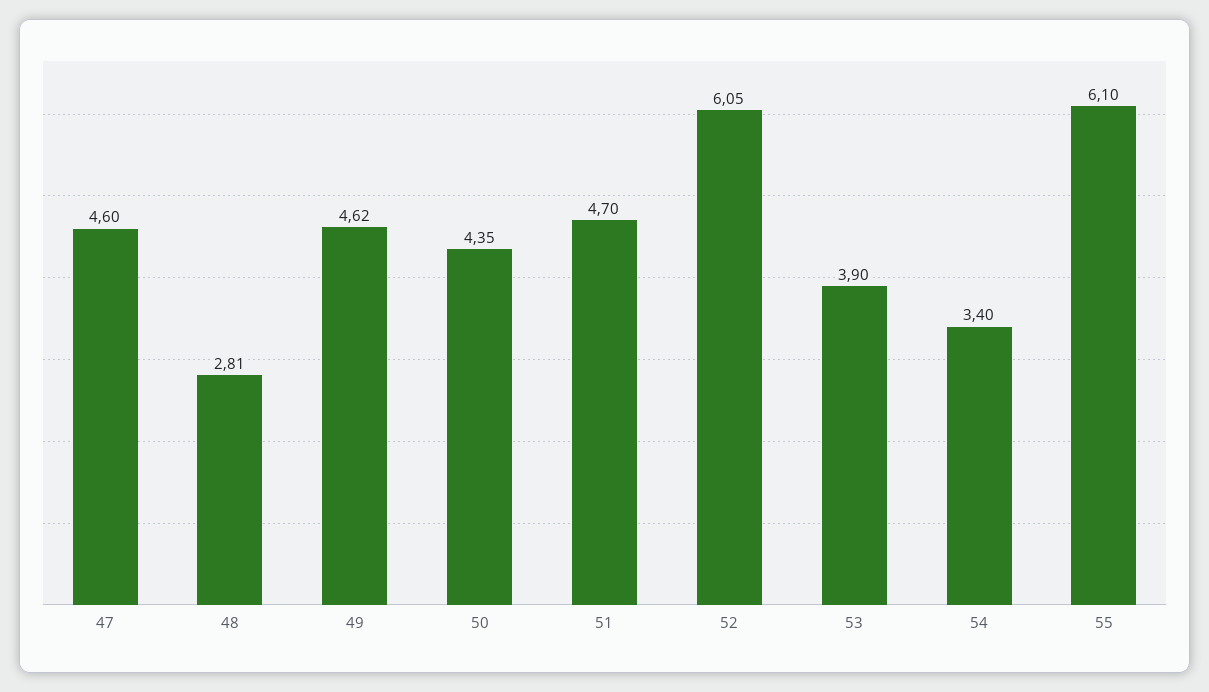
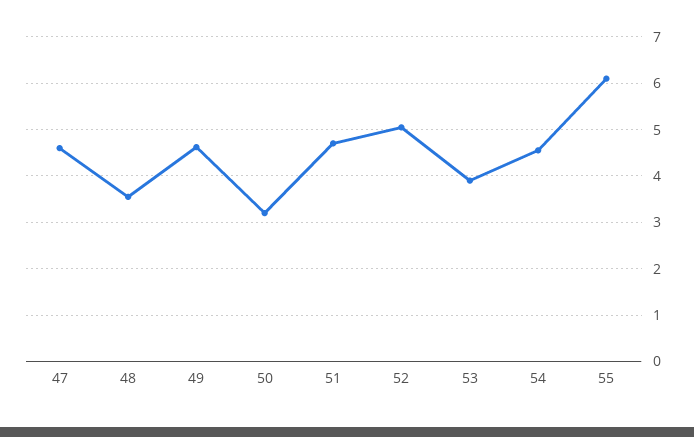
  {
    "47": 4.6,
-   "48": 2.81,
+   "48": 3.6,
    "49": 4.62,
-   "50": 4.35,
+   "50": 3.2,
    "51": 4.7,
-   "52": 6.05,
+   "52": 5,
    "53": 3.9,
-   "54": 3.4,
+   "54": 4.6,
    "55": 6.1
  }

